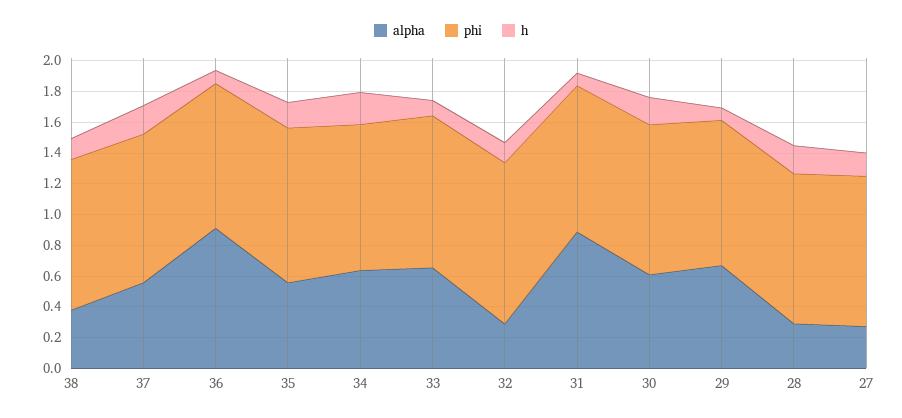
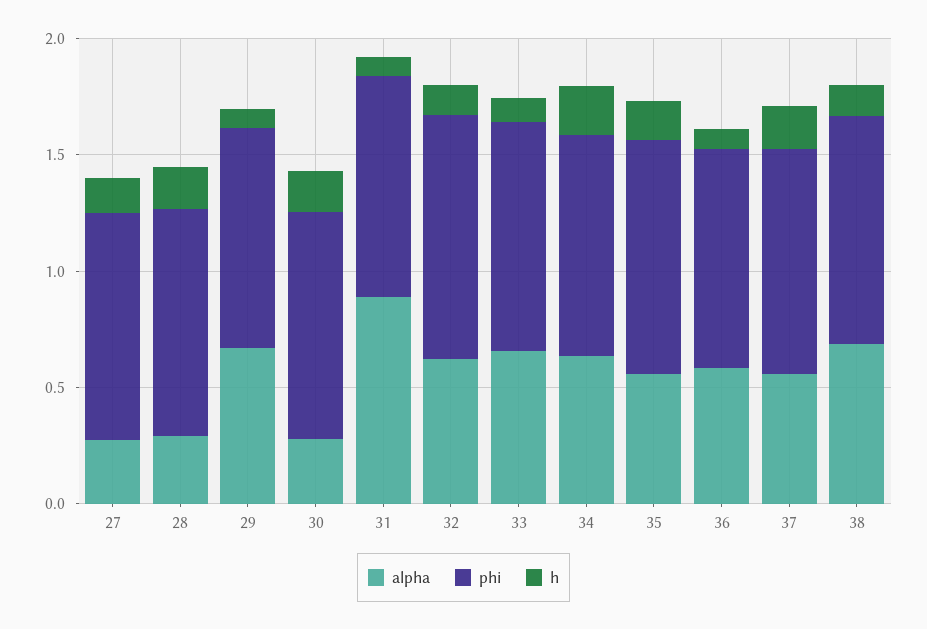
  {
    "alpha": {
-     "38": 0.4,
+     "38": 0.7,
      "37": 0.6,
-     "36": 0.9,
+     "36": 0.6,
      "35": 0.6,
      "34": 0.6,
      "33": 0.7,
-     "32": 0.3,
+     "32": 0.6,
      "31": 0.9,
-     "30": 0.6,
+     "30": 0.3,
      "29": 0.7,
      "28": 0.3,
      "27": 0.3
    },
    "phi": {
      "38": 1,
      "37": 1,
      "36": 0.9,
      "35": 1,
      "34": 1,
      "33": 1,
      "32": 1,
      "31": 1,
      "30": 1,
      "29": 0.9,
      "28": 1,
      "27": 1
    },
    "h": {
      "38": 0.1,
      "37": 0.2,
      "36": 0.1,
      "35": 0.2,
      "34": 0.2,
      "33": 0.1,
      "32": 0.1,
      "31": 0.1,
      "30": 0.2,
      "29": 0.1,
      "28": 0.2,
      "27": 0.2
    }
  }

